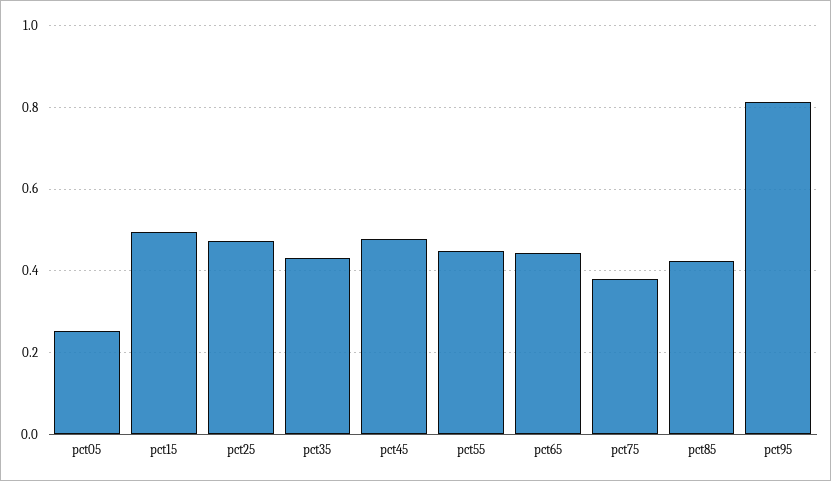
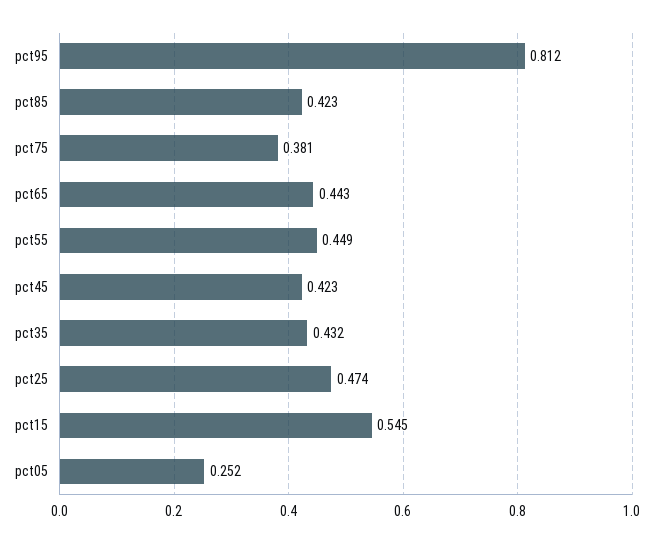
  {
    "pct05": 0.252,
-   "pct15": 0.5,
+   "pct15": 0.545,
    "pct25": 0.474,
    "pct35": 0.432,
-   "pct45": 0.48,
+   "pct45": 0.423,
    "pct55": 0.449,
    "pct65": 0.443,
    "pct75": 0.381,
    "pct85": 0.423,
    "pct95": 0.812
  }

